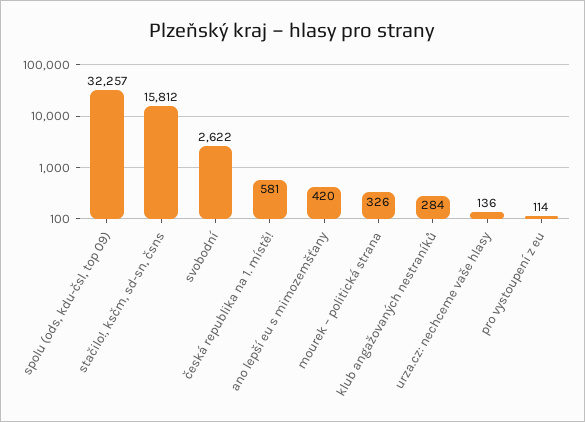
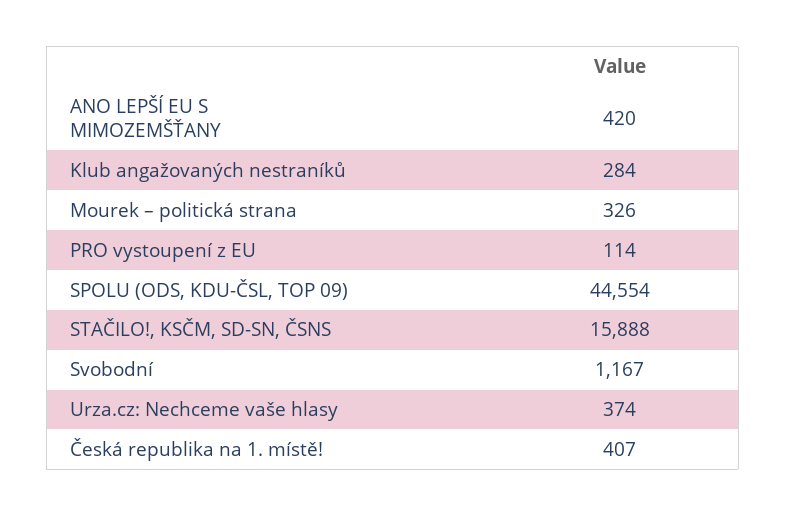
  {
-   "spolu (ods, kdu-čsl, top 09)": 32257,
+   "spolu (ods, kdu-čsl, top 09)": 44554,
-   "stačilo!, ksčm, sd-sn, čsns": 15812,
+   "stačilo!, ksčm, sd-sn, čsns": 15888,
-   "svobodní": 2622,
+   "svobodní": 1167,
-   "česká republika na 1. místě!": 581,
+   "česká republika na 1. místě!": 407,
    "ano lepší eu s mimozemšťany": 420,
    "mourek – politická strana": 326,
    "klub angažovaných nestraníků": 284,
-   "urza.cz: nechceme vaše hlasy": 136,
+   "urza.cz: nechceme vaše hlasy": 374,
    "pro vystoupení z eu": 114
  }

